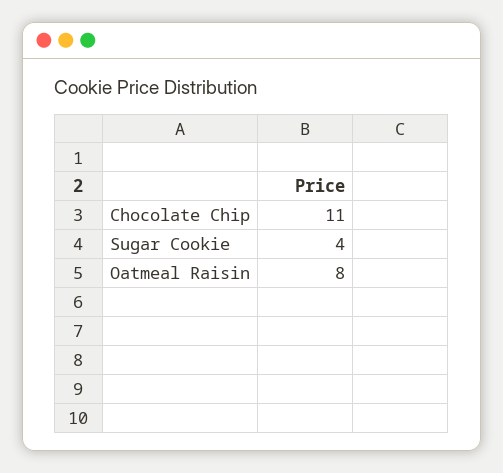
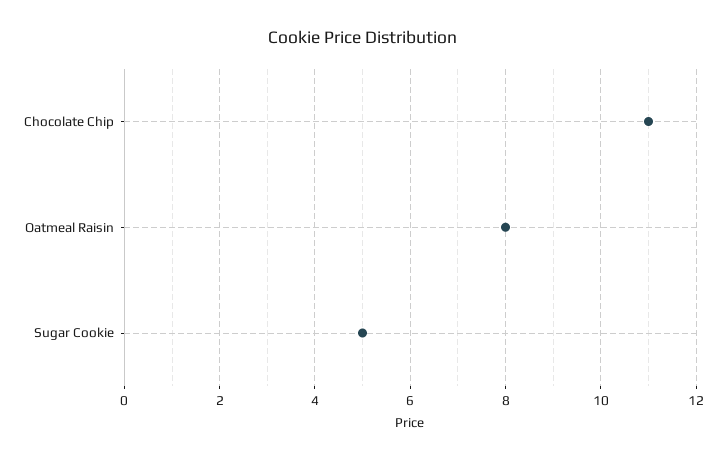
  {
    "Chocolate Chip": 11,
-   "Sugar Cookie": 4,
+   "Sugar Cookie": 5,
    "Oatmeal Raisin": 8
  }

